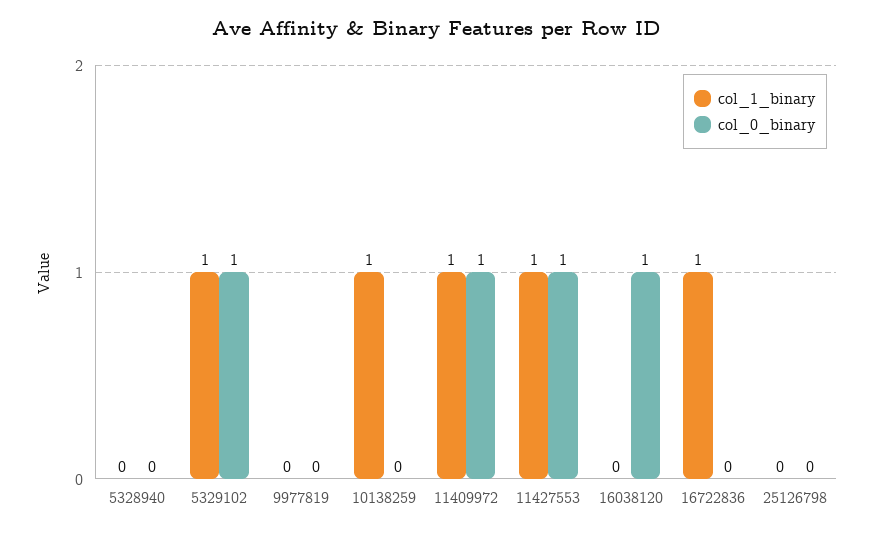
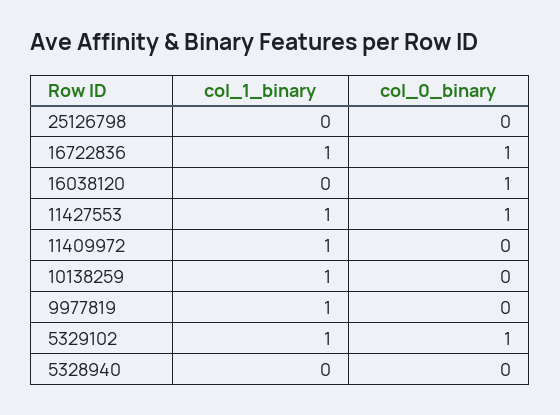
  {
    "col_1_binary": {
      "5328940": 0,
      "5329102": 1,
-     "9977819": 0,
+     "9977819": 1,
      "10138259": 1,
      "11409972": 1,
      "11427553": 1,
      "16038120": 0,
      "16722836": 1,
      "25126798": 0
    },
    "col_0_binary": {
      "5328940": 0,
      "5329102": 1,
      "9977819": 0,
      "10138259": 0,
-     "11409972": 1,
+     "11409972": 0,
      "11427553": 1,
      "16038120": 1,
-     "16722836": 0,
+     "16722836": 1,
      "25126798": 0
    }
  }

